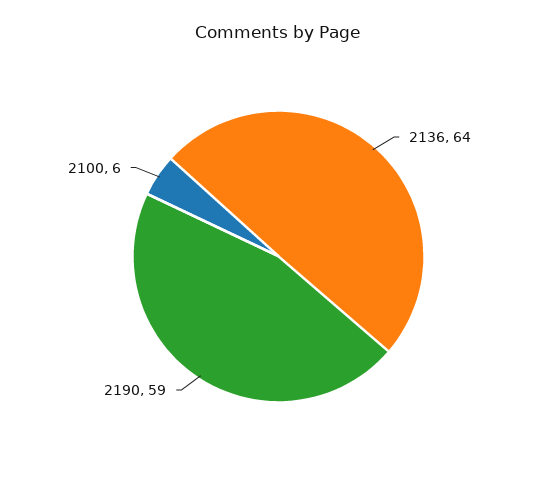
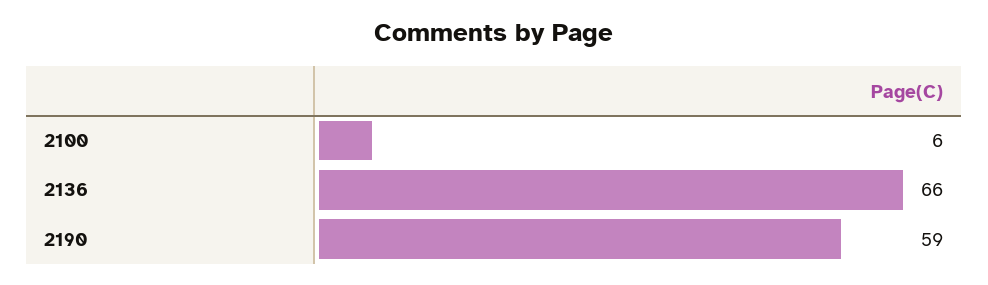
  {
-   "2136": 64,
+   "2136": 66,
    "2190": 59,
    "2100": 6
  }

